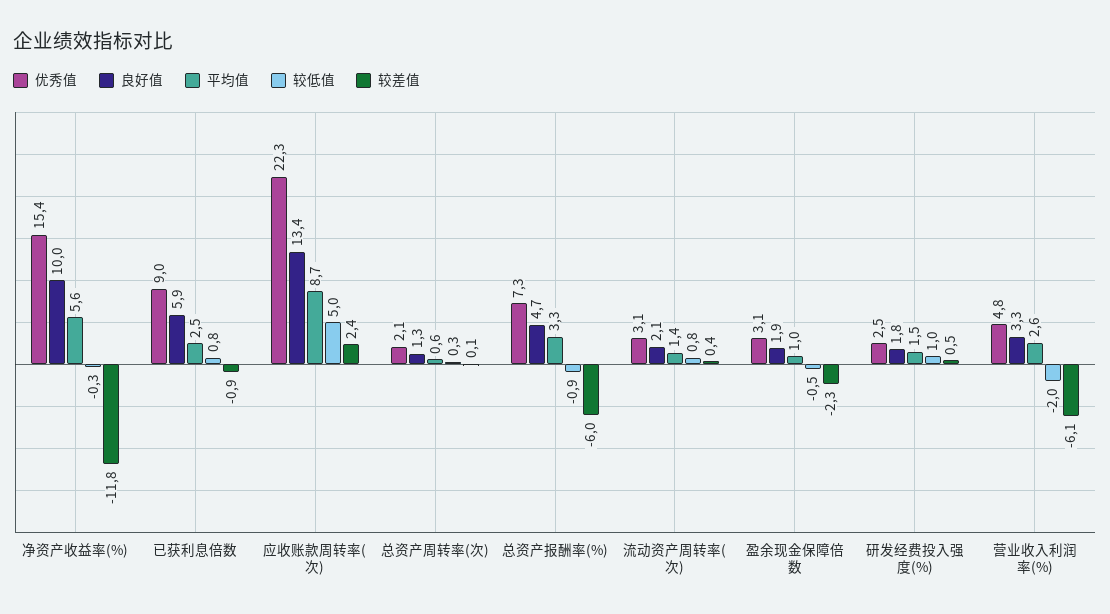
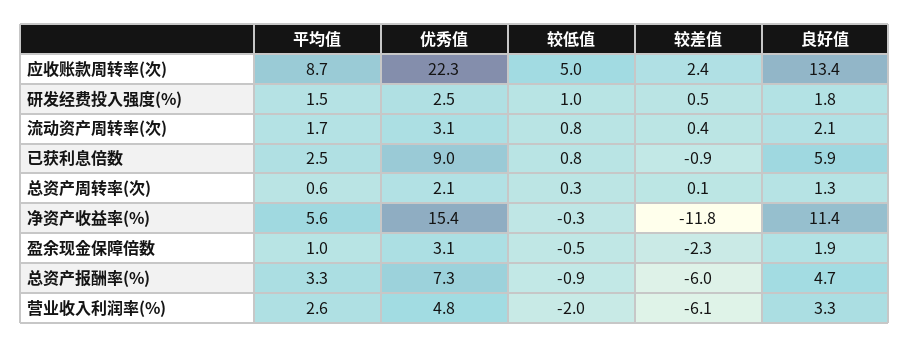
  {
    "优秀值": {
      "净资产收益率(%)": 15.4,
      "已获利息倍数": 9,
      "应收账款周转率(次)": 22.3,
      "总资产周转率(次)": 2.1,
      "总资产报酬率(%)": 7.3,
      "流动资产周转率(次)": 3.1,
      "盈余现金保障倍数": 3.1,
      "研发经费投入强度(%)": 2.5,
      "营业收入利润率(%)": 4.8
    },
    "良好值": {
-     "净资产收益率(%)": 10,
+     "净资产收益率(%)": 11.4,
      "已获利息倍数": 5.9,
      "应收账款周转率(次)": 13.4,
      "总资产周转率(次)": 1.3,
      "总资产报酬率(%)": 4.7,
      "流动资产周转率(次)": 2.1,
      "盈余现金保障倍数": 1.9,
      "研发经费投入强度(%)": 1.8,
      "营业收入利润率(%)": 3.3
    },
    "平均值": {
      "净资产收益率(%)": 5.6,
      "已获利息倍数": 2.5,
      "应收账款周转率(次)": 8.7,
      "总资产周转率(次)": 0.6,
      "总资产报酬率(%)": 3.3,
-     "流动资产周转率(次)": 1.4,
+     "流动资产周转率(次)": 1.7,
      "盈余现金保障倍数": 1,
      "研发经费投入强度(%)": 1.5,
      "营业收入利润率(%)": 2.6
    },
    "较低值": {
      "净资产收益率(%)": -0.3,
      "已获利息倍数": 0.8,
      "应收账款周转率(次)": 5,
      "总资产周转率(次)": 0.3,
      "总资产报酬率(%)": -0.9,
      "流动资产周转率(次)": 0.8,
      "盈余现金保障倍数": -0.5,
      "研发经费投入强度(%)": 1,
      "营业收入利润率(%)": -2
    },
    "较差值": {
      "净资产收益率(%)": -11.8,
      "已获利息倍数": -0.9,
      "应收账款周转率(次)": 2.4,
      "总资产周转率(次)": 0.1,
      "总资产报酬率(%)": -6,
      "流动资产周转率(次)": 0.4,
      "盈余现金保障倍数": -2.3,
      "研发经费投入强度(%)": 0.5,
      "营业收入利润率(%)": -6.1
    }
  }

